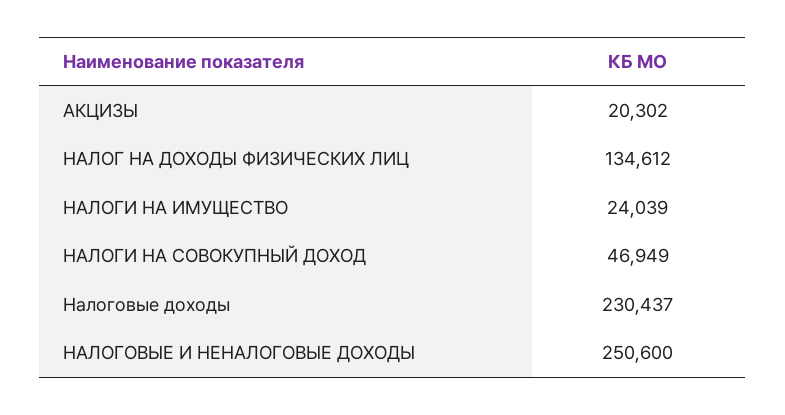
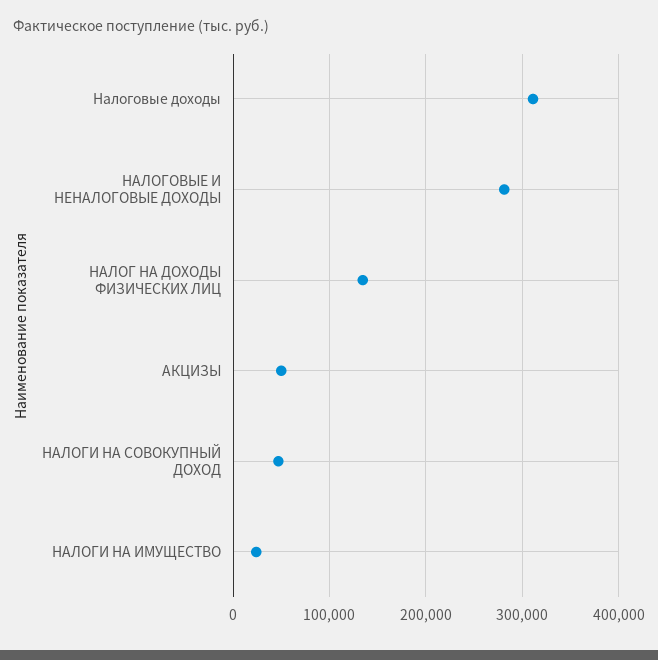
  {
-   "АКЦИЗЫ": 20302,
+   "АКЦИЗЫ": 50000,
    "НАЛОГ НА ДОХОДЫ ФИЗИЧЕСКИХ ЛИЦ": 134612,
    "НАЛОГИ НА ИМУЩЕСТВО": 24039,
    "НАЛОГИ НА СОВОКУПНЫЙ ДОХОД": 46949,
-   "Налоговые доходы": 230437,
+   "Налоговые доходы": 310000,
-   "НАЛОГОВЫЕ И НЕНАЛОГОВЫЕ ДОХОДЫ": 250600
+   "НАЛОГОВЫЕ И НЕНАЛОГОВЫЕ ДОХОДЫ": 280000
  }

